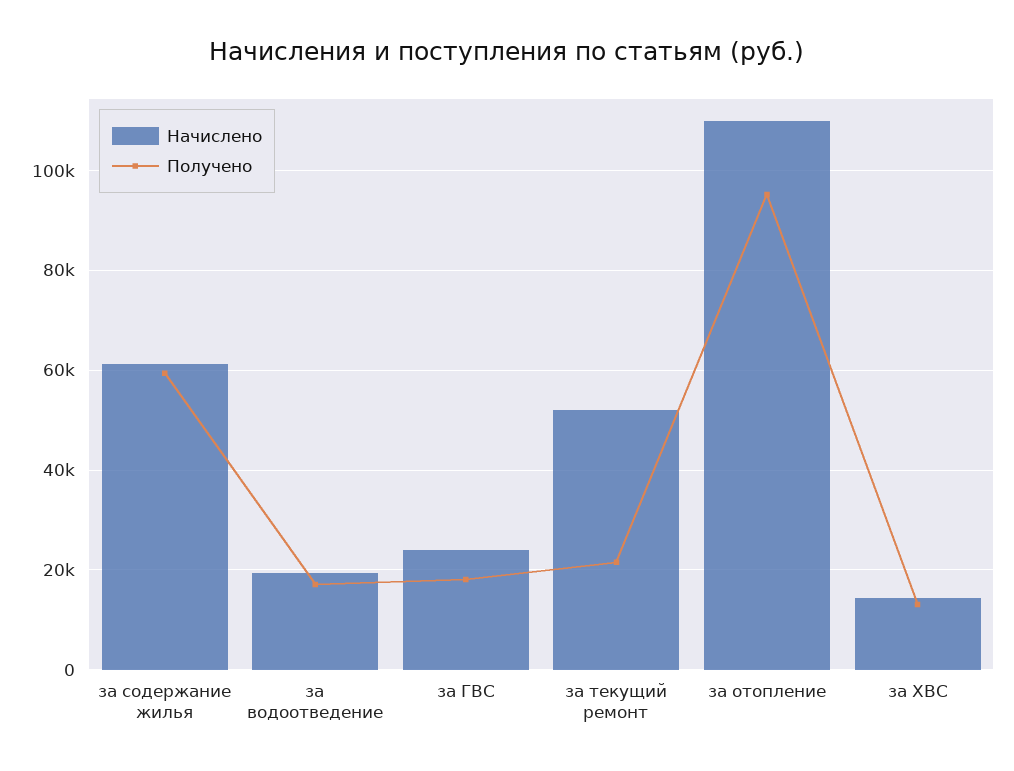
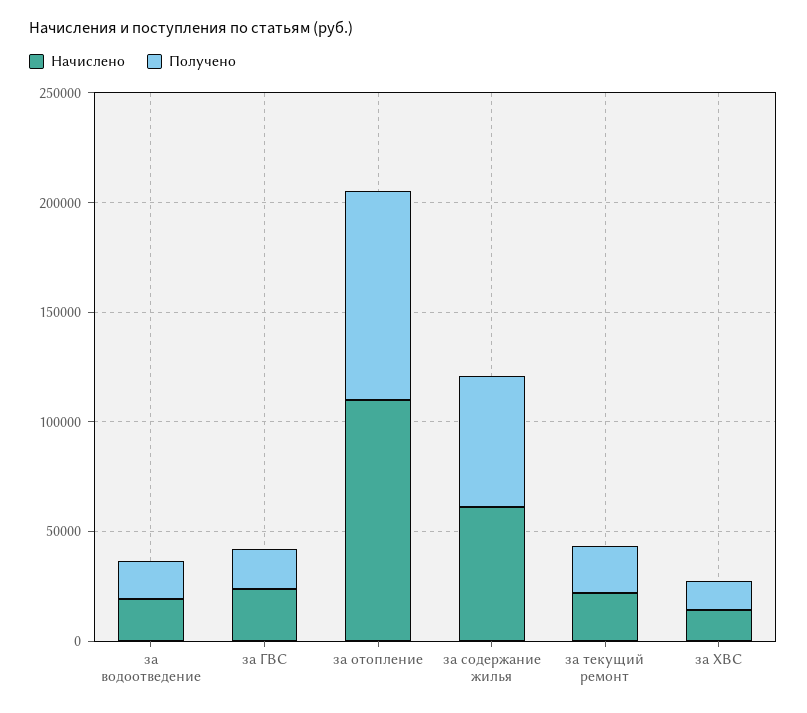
  {
    "Начислено": {
      "за содержание жилья": 62000,
      "за водоотведение": 20000,
      "за ГВС": 24000,
-     "за текущий ремонт": 52000,
+     "за текущий ремонт": 20000,
      "за отопление": 110000,
      "за ХВС": 14000
    },
    "Получено": {
      "за содержание жилья": 60000,
      "за водоотведение": 18000,
      "за ГВС": 18000,
      "за текущий ремонт": 22000,
      "за отопление": 96000,
      "за ХВС": 14000
    }
  }

